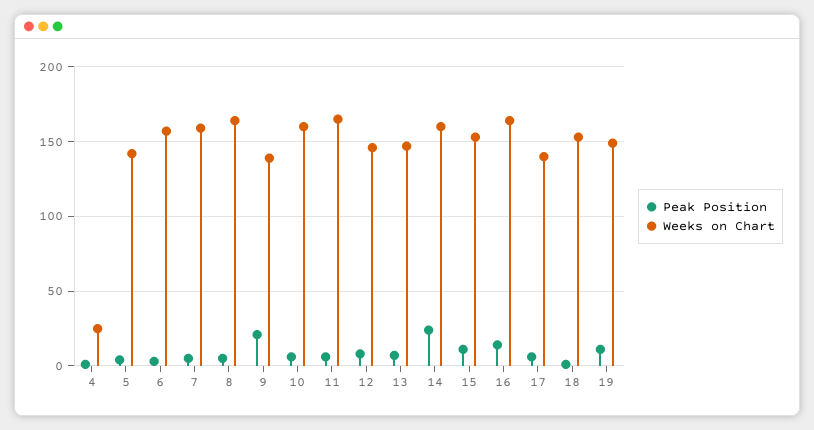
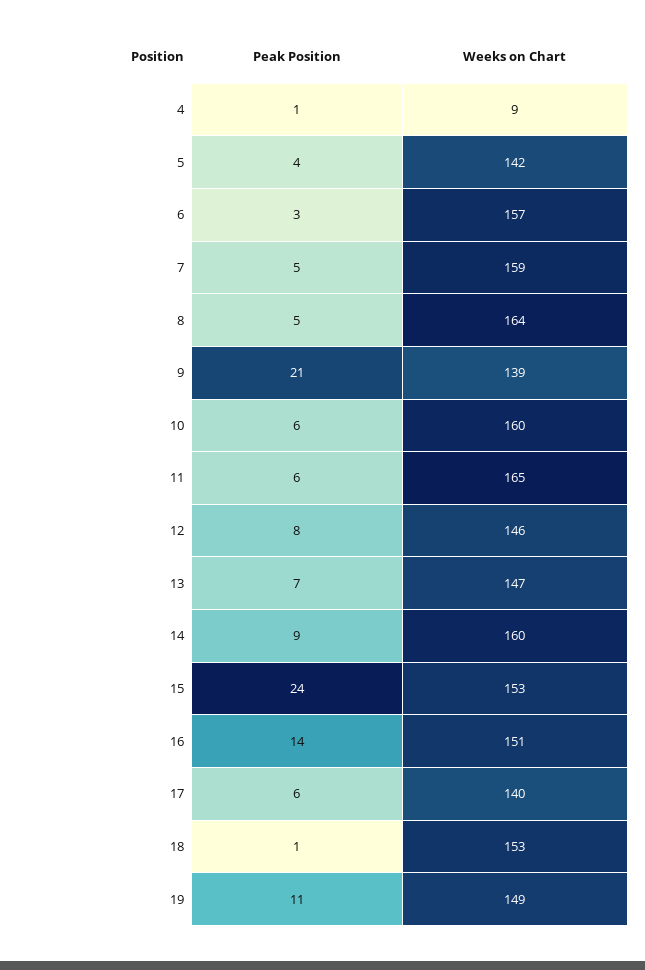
  {
    "Peak Position": {
      "4": 1,
      "5": 4,
      "6": 3,
      "7": 5,
      "8": 5,
      "9": 21,
      "10": 6,
      "11": 6,
      "12": 8,
      "13": 7,
-     "14": 25,
+     "14": 9,
-     "15": 10,
+     "15": 24,
      "16": 14,
      "17": 6,
      "18": 1,
      "19": 11
    },
    "Weeks on Chart": {
-     "4": 25,
+     "4": 9,
      "5": 142,
      "6": 157,
      "7": 159,
      "8": 164,
      "9": 139,
      "10": 160,
      "11": 165,
      "12": 146,
      "13": 147,
      "14": 160,
      "15": 153,
-     "16": 165,
+     "16": 151,
      "17": 140,
      "18": 153,
      "19": 149
    }
  }

